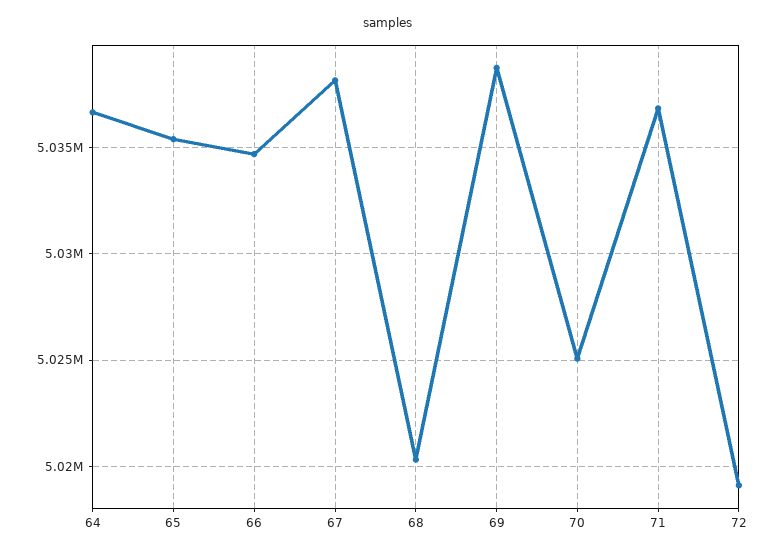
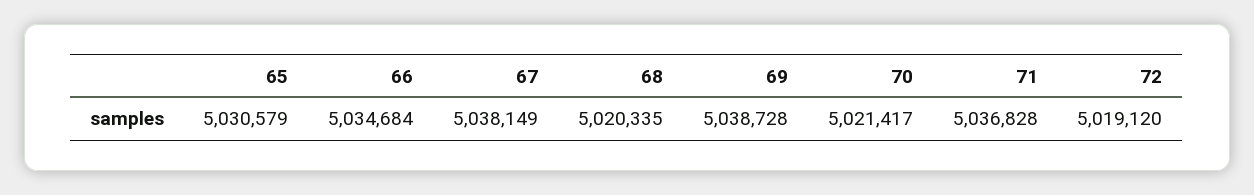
  {
-   "64": 5036500,
-   "65": 5035500,
+   "65": 5030579,
    "66": 5034684,
    "67": 5038149,
    "68": 5020335,
    "69": 5038728,
-   "70": 5025000,
+   "70": 5021417,
    "71": 5036828,
    "72": 5019120
  }

